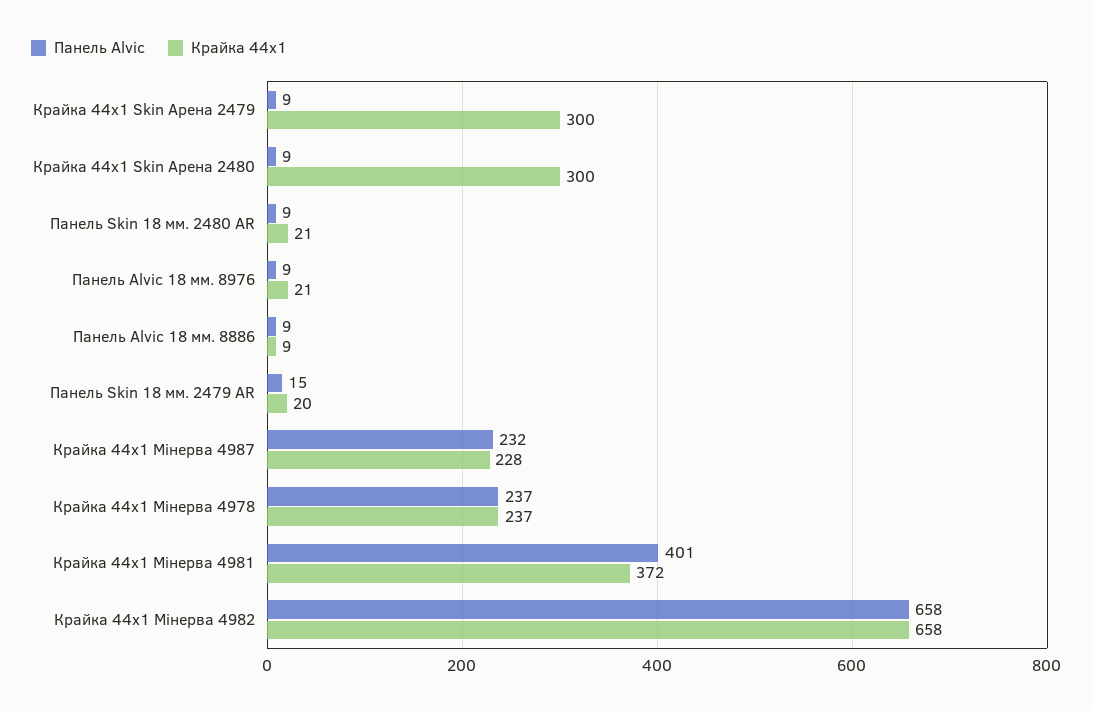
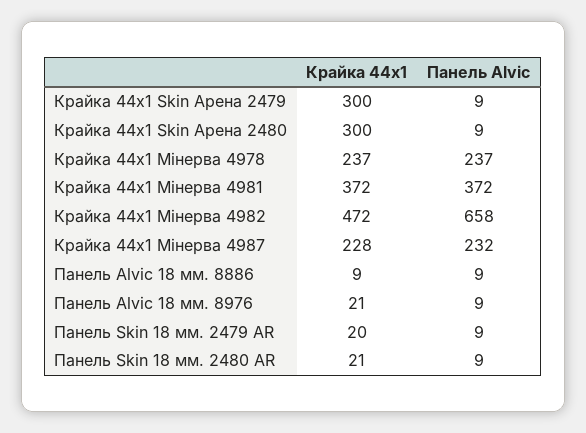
  {
    "Панель Alvic": {
      "Крайка 44x1 Skin Арена 2479": 9,
      "Крайка 44x1 Skin Арена 2480": 9,
      "Панель Skin 18 мм. 2480 AR": 9,
      "Панель Alvic 18 мм. 8976": 9,
      "Панель Alvic 18 мм. 8886": 9,
-     "Панель Skin 18 мм. 2479 AR": 15,
+     "Панель Skin 18 мм. 2479 AR": 9,
      "Крайка 44x1 Мінерва 4987": 232,
      "Крайка 44x1 Мінерва 4978": 237,
-     "Крайка 44x1 Мінерва 4981": 401,
+     "Крайка 44x1 Мінерва 4981": 372,
      "Крайка 44x1 Мінерва 4982": 658
    },
    "Крайка 44x1": {
      "Крайка 44x1 Skin Арена 2479": 300,
      "Крайка 44x1 Skin Арена 2480": 300,
      "Панель Skin 18 мм. 2480 AR": 21,
      "Панель Alvic 18 мм. 8976": 21,
      "Панель Alvic 18 мм. 8886": 9,
      "Панель Skin 18 мм. 2479 AR": 20,
      "Крайка 44x1 Мінерва 4987": 228,
      "Крайка 44x1 Мінерва 4978": 237,
      "Крайка 44x1 Мінерва 4981": 372,
-     "Крайка 44x1 Мінерва 4982": 658
+     "Крайка 44x1 Мінерва 4982": 472
    }
  }

